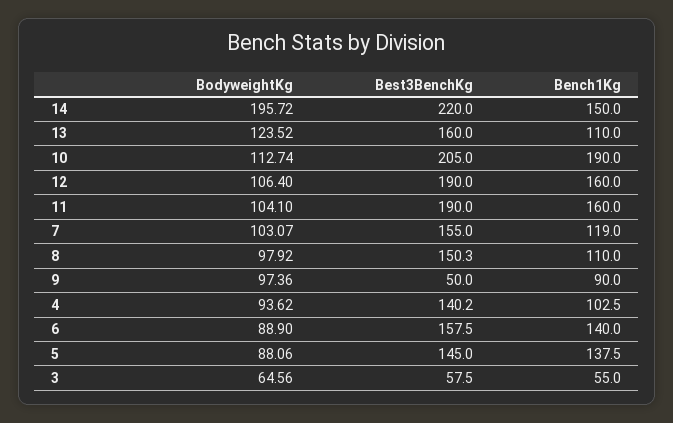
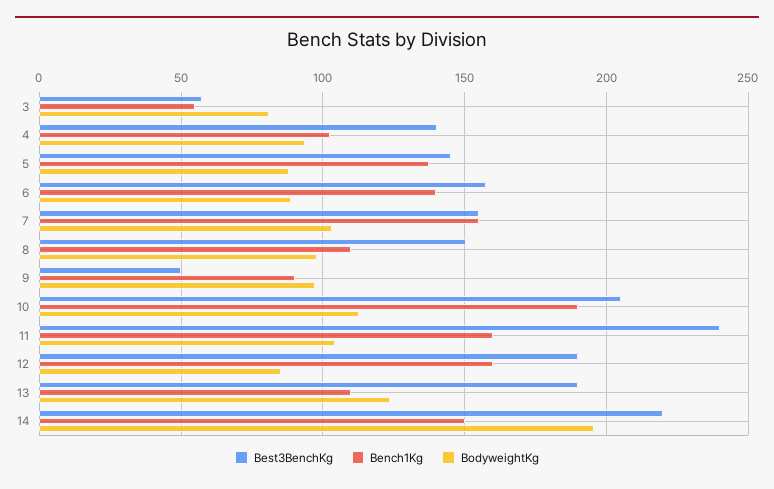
  {
    "BodyweightKg": {
      "14": 195.72,
      "13": 123.52,
      "10": 112.74,
-     "12": 106.4,
+     "12": 85,
      "11": 104.1,
      "7": 103.07,
      "8": 97.92,
      "9": 97.36,
      "4": 93.62,
      "6": 88.9,
      "5": 88.06,
-     "3": 64.56
+     "3": 80
    },
    "Best3BenchKg": {
      "14": 220,
-     "13": 160,
+     "13": 190,
      "10": 205,
      "12": 190,
-     "11": 190,
+     "11": 240,
      "7": 155,
      "8": 150.3,
      "9": 50,
      "4": 140.2,
      "6": 157.5,
      "5": 145,
      "3": 57.5
    },
    "Bench1Kg": {
      "14": 150,
      "13": 110,
      "10": 190,
      "12": 160,
      "11": 160,
-     "7": 119,
+     "7": 155,
      "8": 110,
      "9": 90,
      "4": 102.5,
      "6": 140,
      "5": 137.5,
      "3": 55
    }
  }

